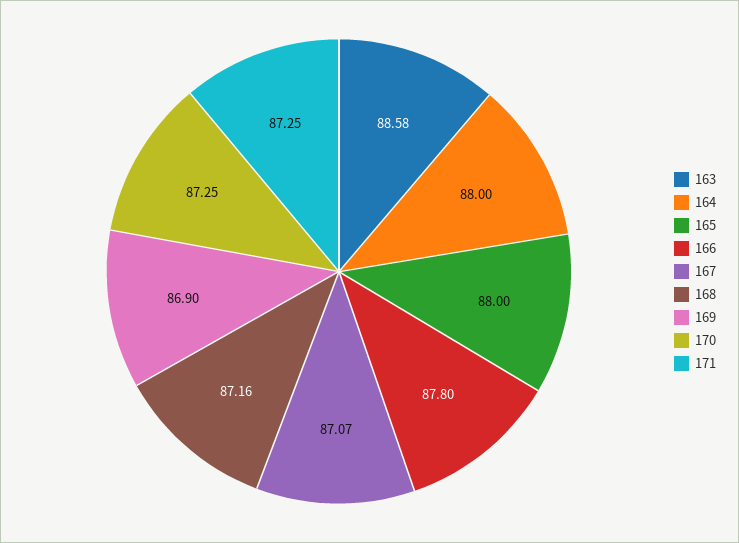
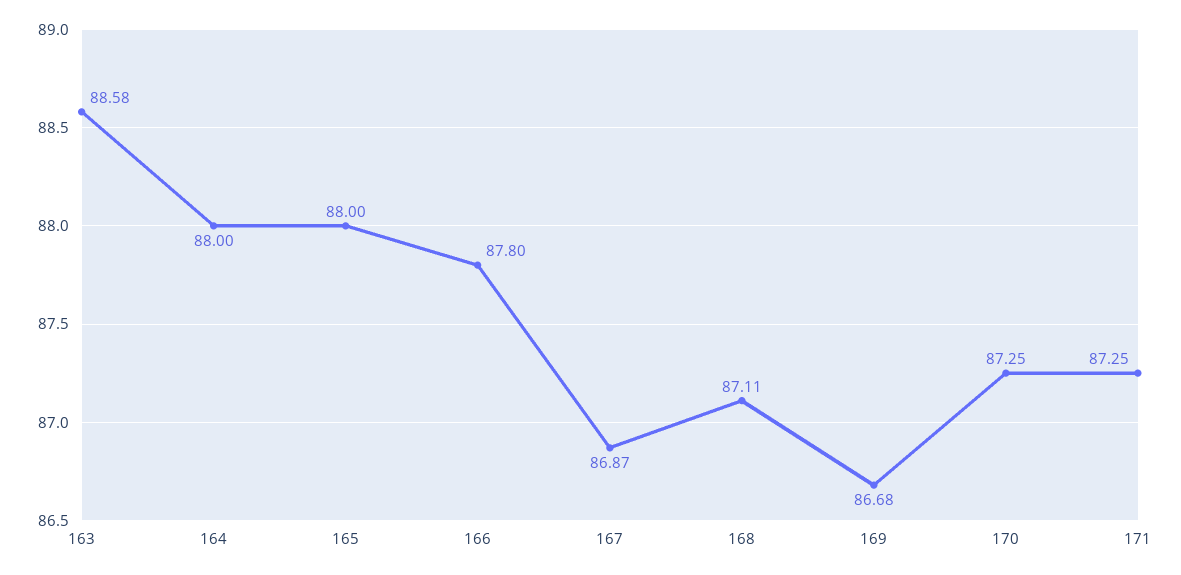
  {
    "163": 88.58,
    "164": 88,
    "165": 88,
    "166": 87.8,
-   "167": 87.07,
+   "167": 86.87,
-   "168": 87.16,
+   "168": 87.11,
-   "169": 86.9,
+   "169": 86.68,
    "170": 87.25,
    "171": 87.25
  }

